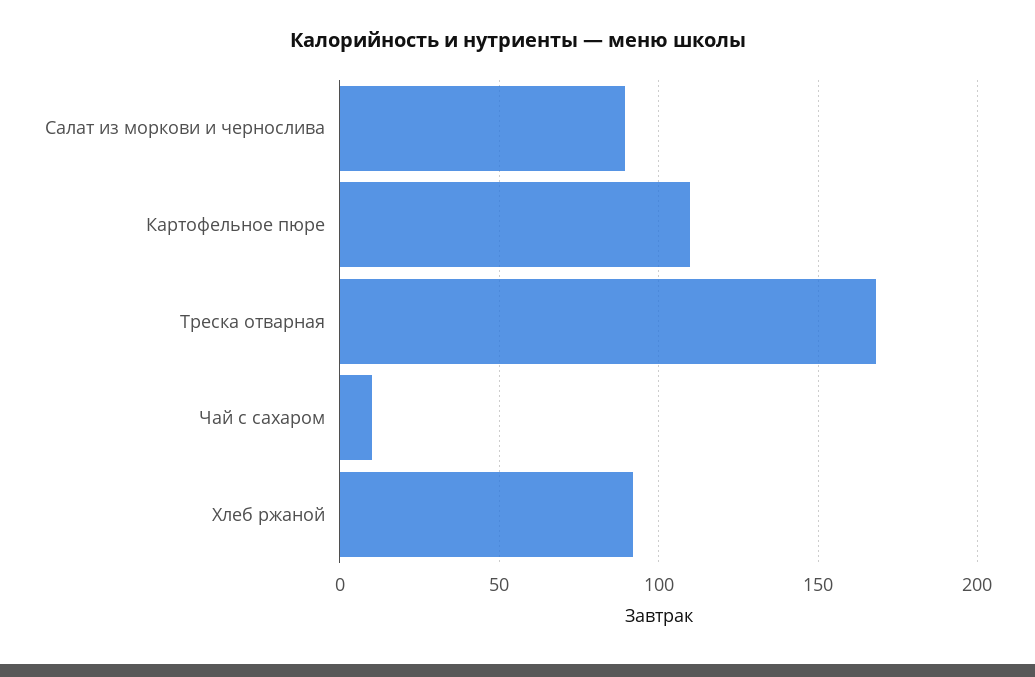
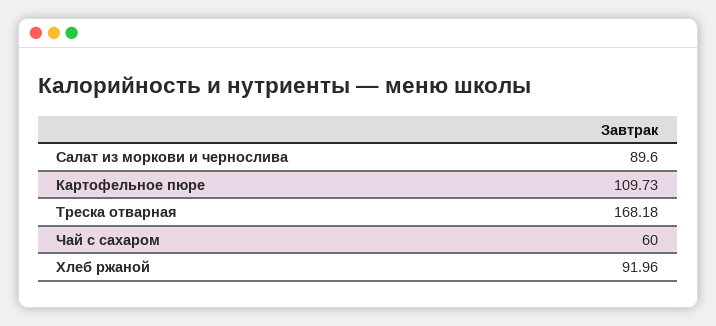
  {
    "Салат из моркови и чернослива": 89.6,
    "Картофельное пюре": 109.73,
    "Треска отварная": 168.18,
-   "Чай с сахаром": 10,
+   "Чай с сахаром": 60,
    "Хлеб ржаной": 91.96
  }

